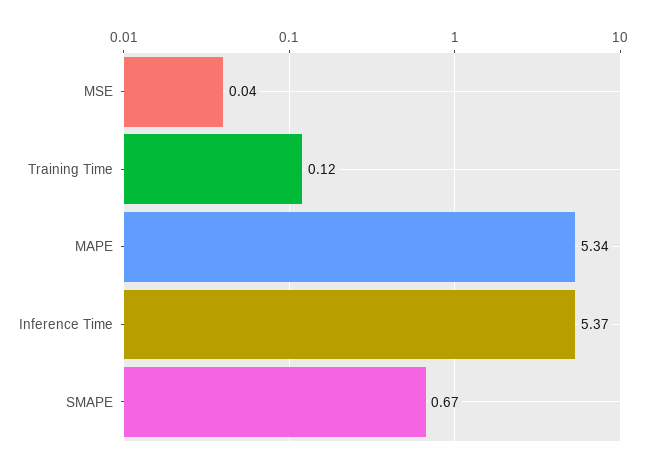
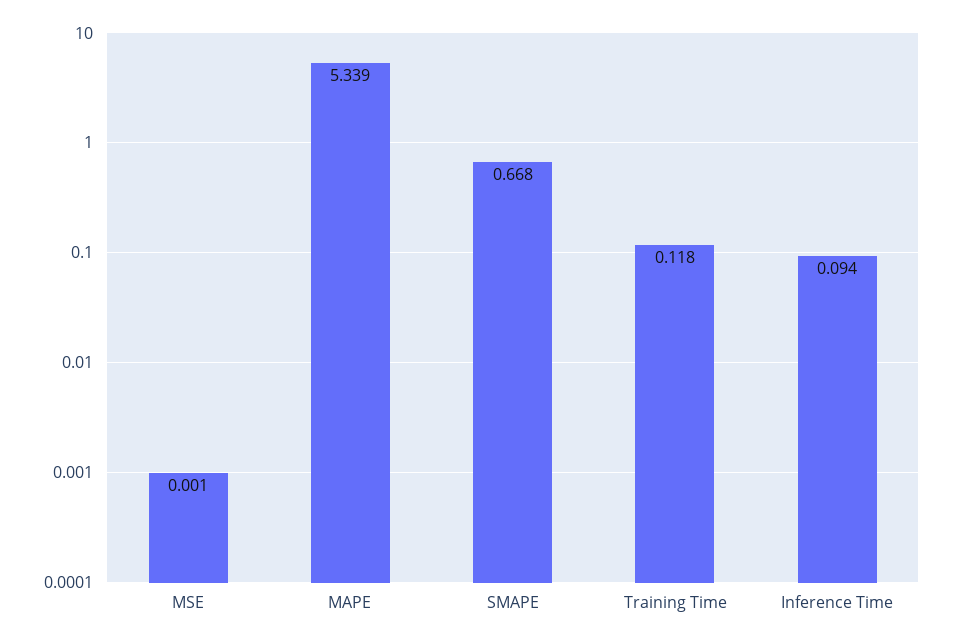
  {
-   "MSE": 0.04,
+   "MSE": 0.001,
    "Training Time": 0.118,
    "MAPE": 5.339,
-   "Inference Time": 5.37,
+   "Inference Time": 0.094,
    "SMAPE": 0.668
  }

